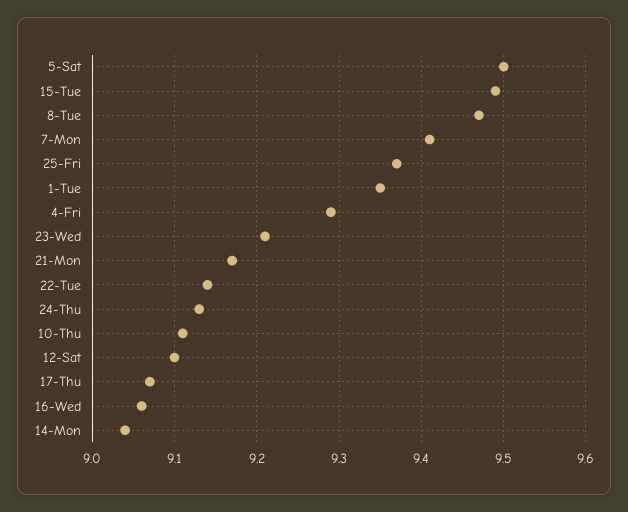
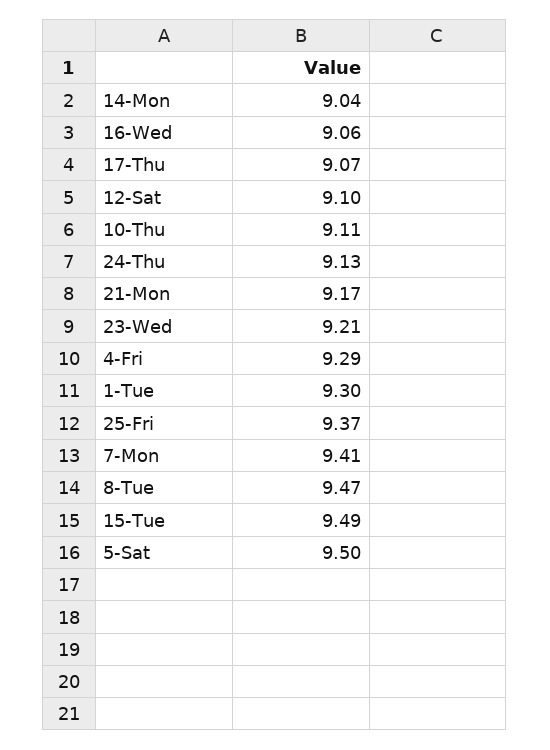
  {
    "5-Sat": 9.5,
    "15-Tue": 9.49,
    "8-Tue": 9.47,
    "7-Mon": 9.41,
    "25-Fri": 9.37,
-   "1-Tue": 9.35,
+   "1-Tue": 9.3,
    "4-Fri": 9.29,
    "23-Wed": 9.21,
    "21-Mon": 9.17,
-   "22-Tue": 9.14,
    "24-Thu": 9.13,
    "10-Thu": 9.11,
    "12-Sat": 9.1,
    "17-Thu": 9.07,
    "16-Wed": 9.06,
    "14-Mon": 9.04
  }

